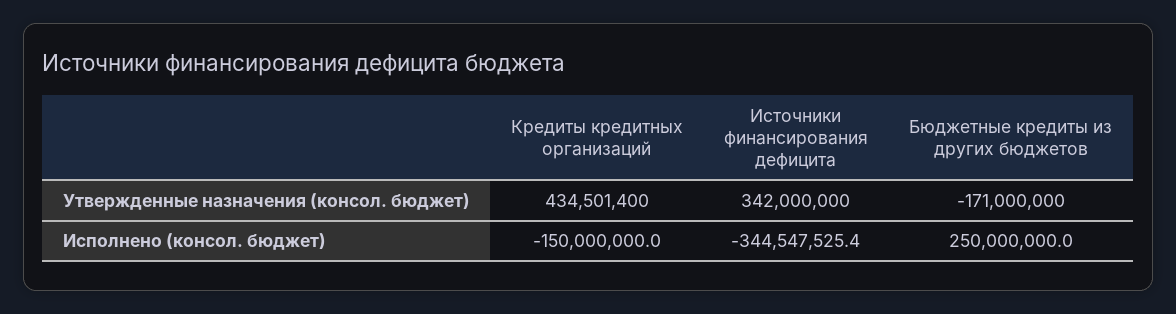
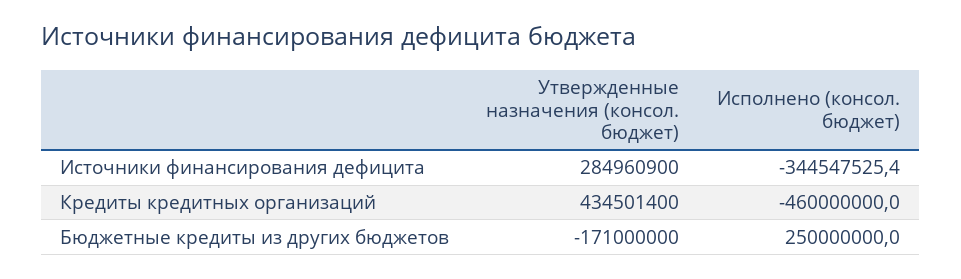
  {
    "Кредиты кредитных организаций": {
      "Утвержденные назначения (консол. бюджет)": 434501400,
-     "Исполнено (консол. бюджет)": -150000000
+     "Исполнено (консол. бюджет)": -460000000
    },
    "Источники финансирования дефицита": {
-     "Утвержденные назначения (консол. бюджет)": 342000000,
+     "Утвержденные назначения (консол. бюджет)": 284960900,
      "Исполнено (консол. бюджет)": -344547525.4
    },
    "Бюджетные кредиты из других бюджетов": {
      "Утвержденные назначения (консол. бюджет)": -171000000,
      "Исполнено (консол. бюджет)": 250000000
    }
  }

